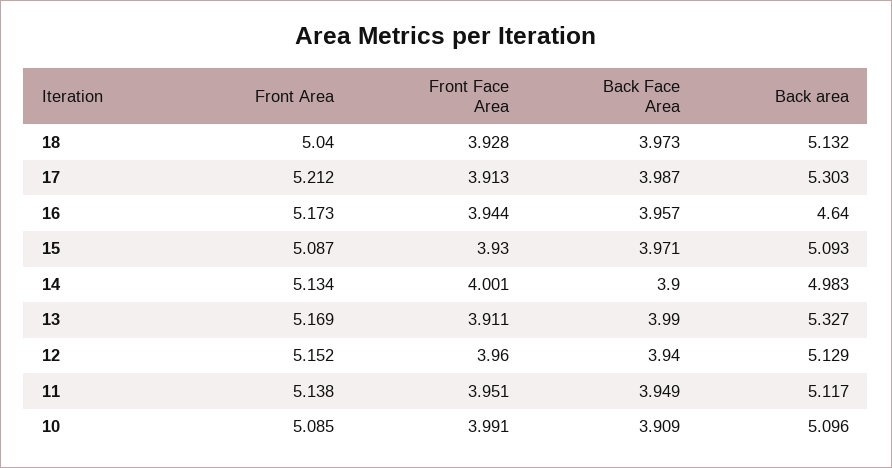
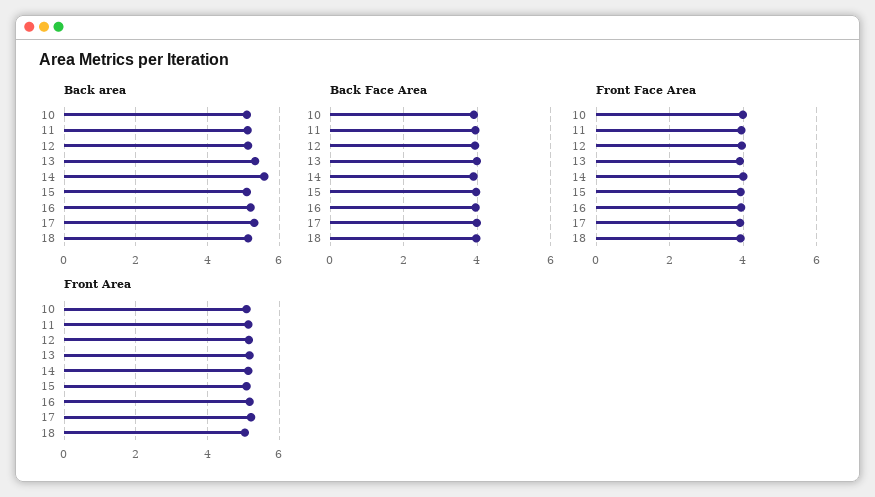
  {
    "Front Area": {
      "18": 5.04,
      "17": 5.212,
      "16": 5.173,
      "15": 5.087,
      "14": 5.134,
      "13": 5.169,
      "12": 5.152,
      "11": 5.138,
      "10": 5.085
    },
    "Front Face Area": {
      "18": 3.928,
      "17": 3.913,
      "16": 3.944,
      "15": 3.93,
      "14": 4.001,
      "13": 3.911,
      "12": 3.96,
      "11": 3.951,
      "10": 3.991
    },
    "Back Face Area": {
      "18": 3.973,
      "17": 3.987,
      "16": 3.957,
      "15": 3.971,
      "14": 3.9,
      "13": 3.99,
      "12": 3.94,
      "11": 3.949,
      "10": 3.909
    },
    "Back area": {
      "18": 5.132,
      "17": 5.303,
-     "16": 4.64,
+     "16": 5.2,
      "15": 5.093,
-     "14": 4.983,
+     "14": 5.6,
      "13": 5.327,
      "12": 5.129,
      "11": 5.117,
      "10": 5.096
    }
  }

